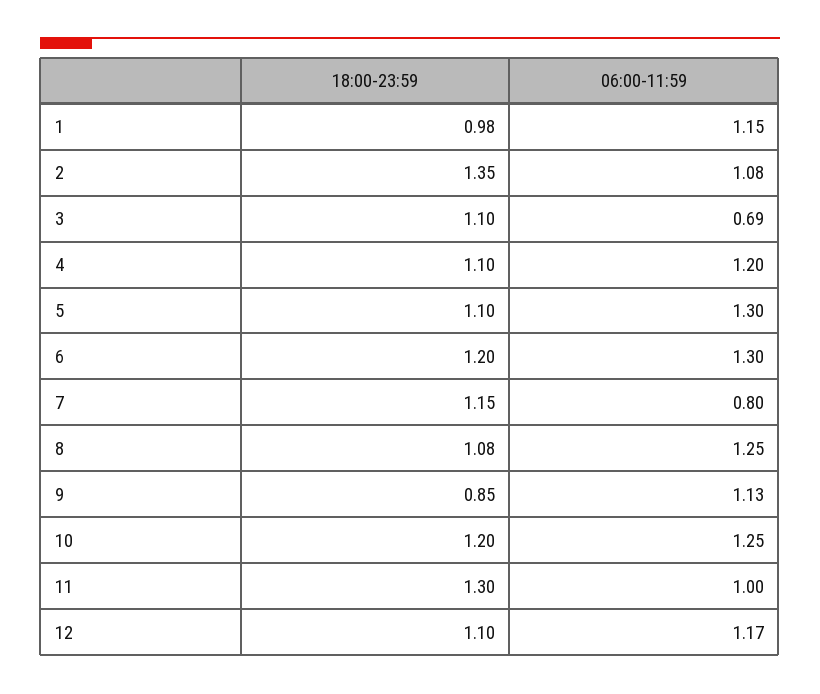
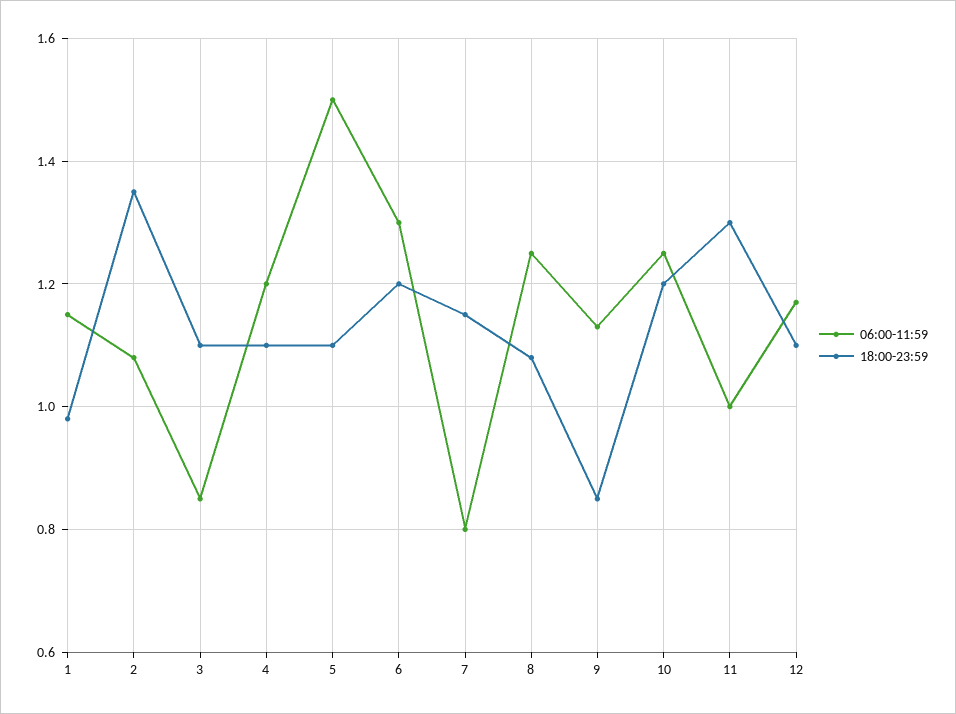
  {
    "18:00-23:59": {
      "1": 0.98,
      "2": 1.35,
      "3": 1.1,
      "4": 1.1,
      "5": 1.1,
      "6": 1.2,
      "7": 1.15,
      "8": 1.08,
      "9": 0.85,
      "10": 1.2,
      "11": 1.3,
      "12": 1.1
    },
    "06:00-11:59": {
      "1": 1.15,
      "2": 1.08,
-     "3": 0.69,
+     "3": 0.85,
      "4": 1.2,
-     "5": 1.3,
+     "5": 1.5,
      "6": 1.3,
      "7": 0.8,
      "8": 1.25,
      "9": 1.13,
      "10": 1.25,
      "11": 1,
      "12": 1.17
    }
  }

